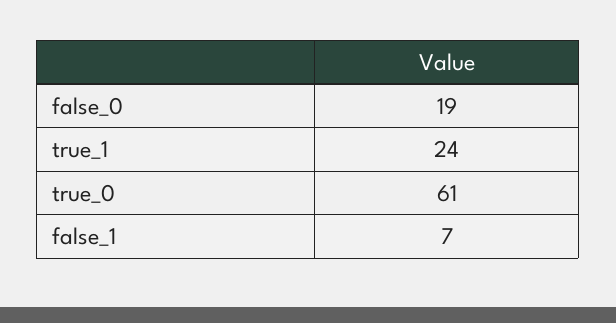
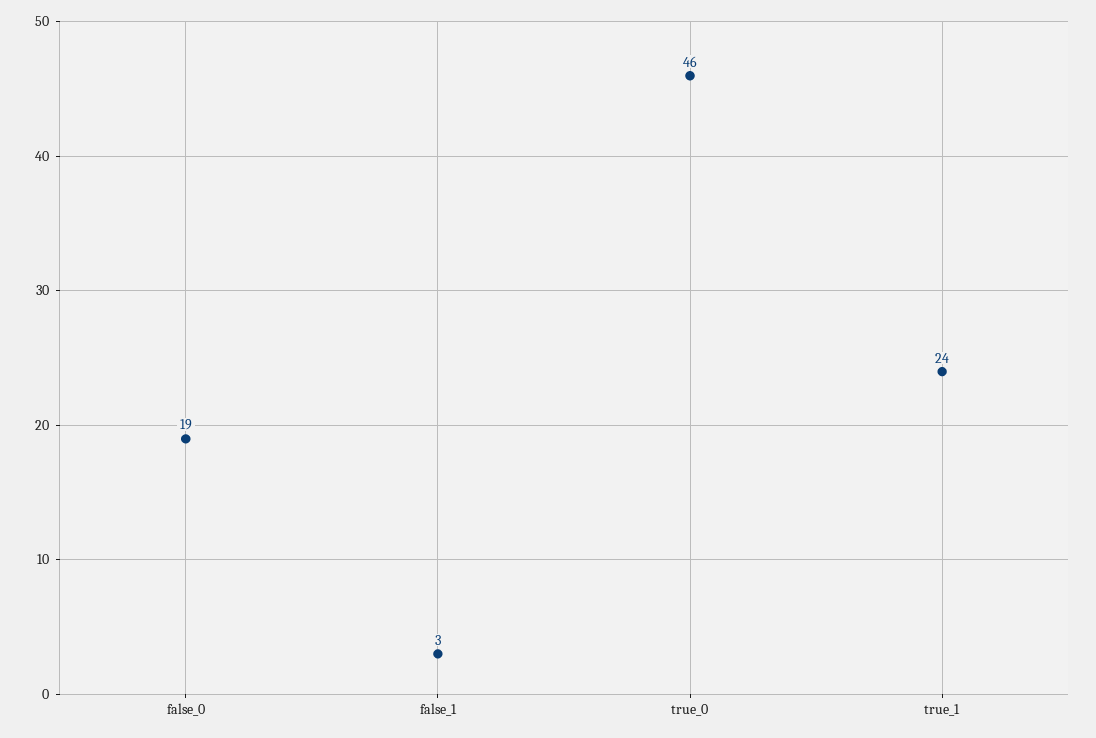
  {
    "false_0": 19,
    "true_1": 24,
-   "true_0": 61,
+   "true_0": 46,
-   "false_1": 7
+   "false_1": 3
  }

